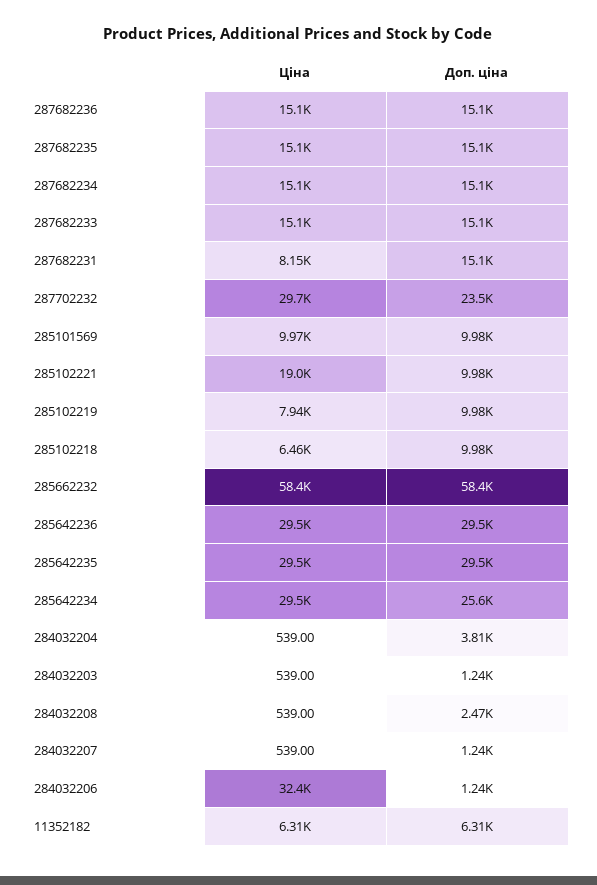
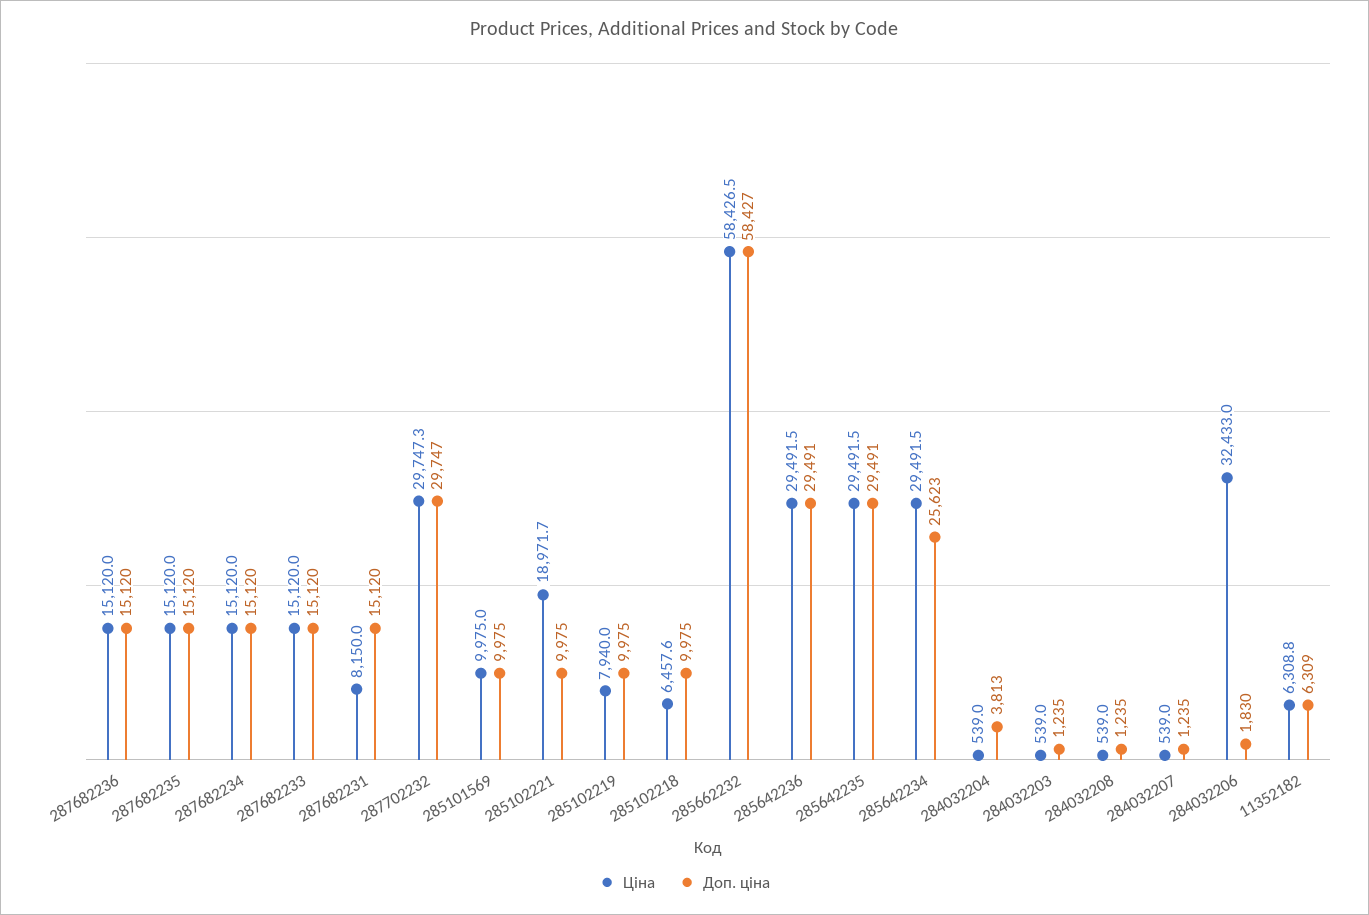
  {
    "Ціна": {
      "287682236": 15120,
      "287682235": 15120,
      "287682234": 15120,
      "287682233": 15120,
      "287682231": 8150,
      "287702232": 29747.3,
      "285101569": 9975,
      "285102221": 18971.7,
      "285102219": 7940,
      "285102218": 6457.6,
      "285662232": 58426.5,
      "285642236": 29491.5,
      "285642235": 29491.5,
      "285642234": 29491.5,
      "284032204": 539,
      "284032203": 539,
      "284032208": 539,
      "284032207": 539,
      "284032206": 32433,
      "11352182": 6308.8
    },
    "Доп. ціна": {
      "287682236": 15120,
      "287682235": 15120,
      "287682234": 15120,
      "287682233": 15120,
      "287682231": 15120,
-     "287702232": 23500,
+     "287702232": 29747,
      "285101569": 9975,
      "285102221": 9975,
      "285102219": 9975,
      "285102218": 9975,
      "285662232": 58427,
      "285642236": 29491,
      "285642235": 29491,
      "285642234": 25623,
      "284032204": 3813,
      "284032203": 1235,
-     "284032208": 2470,
+     "284032208": 1235,
      "284032207": 1235,
-     "284032206": 1240,
+     "284032206": 1830,
      "11352182": 6309
    }
  }

